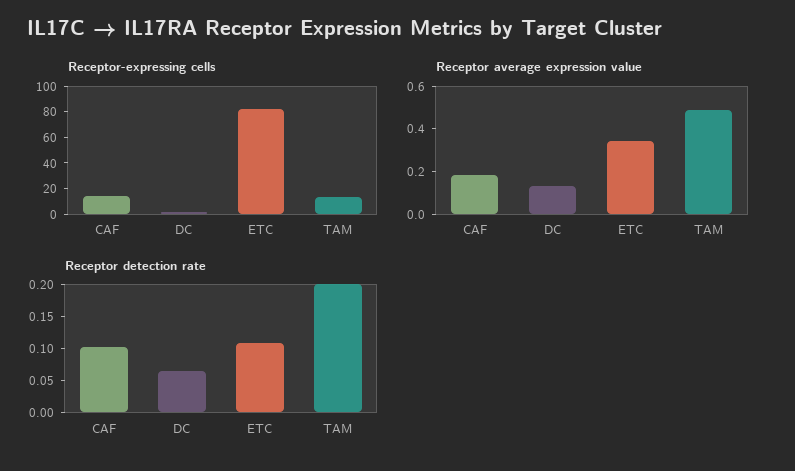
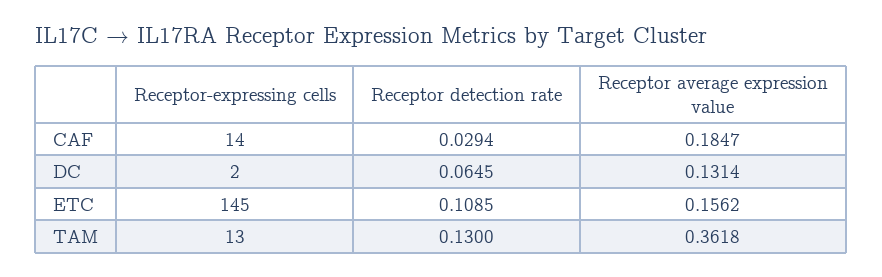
  {
    "Receptor-expressing cells": {
      "CAF": 14,
      "DC": 2,
-     "ETC": 80,
+     "ETC": 145,
      "TAM": 13
    },
    "Receptor average expression value": {
      "CAF": 0.1847,
      "DC": 0.1314,
-     "ETC": 0.35,
+     "ETC": 0.1562,
-     "TAM": 0.5
+     "TAM": 0.3618
    },
    "Receptor detection rate": {
-     "CAF": 0.1,
+     "CAF": 0.0294,
      "DC": 0.0645,
      "ETC": 0.1085,
-     "TAM": 0.2
+     "TAM": 0.13
    }
  }

